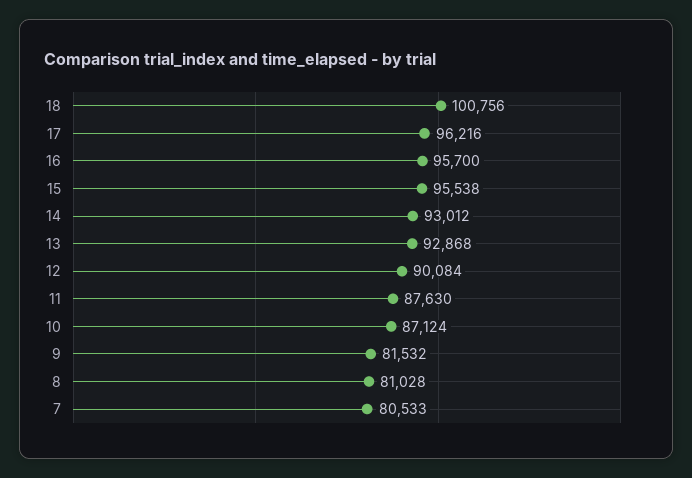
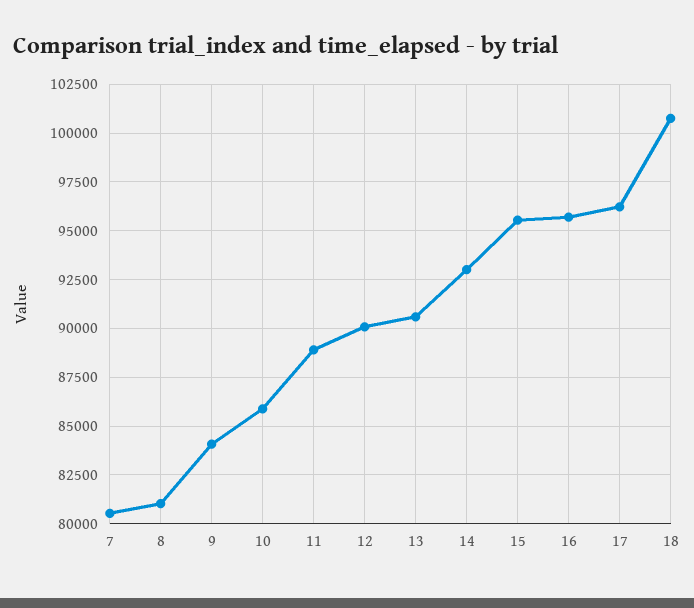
  {
    "18": 100756,
    "17": 96216,
    "16": 95700,
    "15": 95538,
    "14": 93012,
-   "13": 92868,
+   "13": 90500,
    "12": 90084,
-   "11": 87630,
+   "11": 89000,
-   "10": 87124,
+   "10": 86000,
-   "9": 81532,
+   "9": 84000,
    "8": 81028,
    "7": 80533
  }

